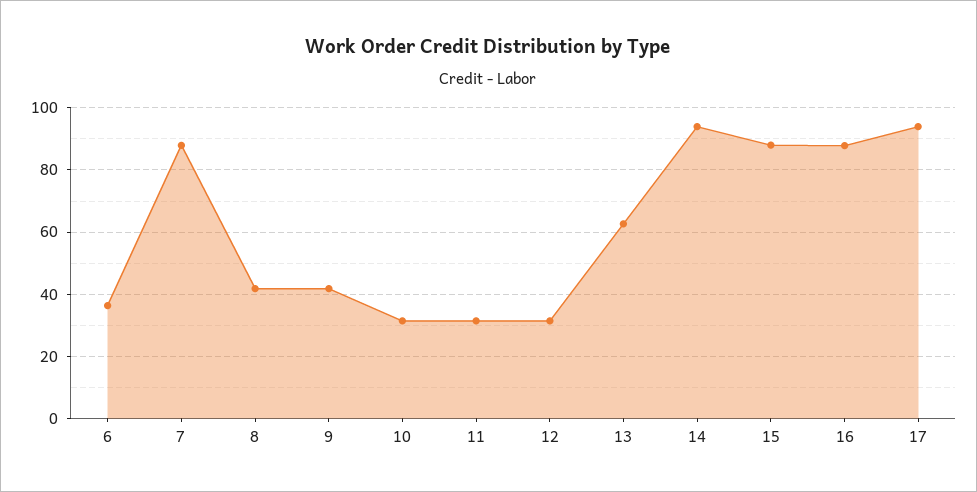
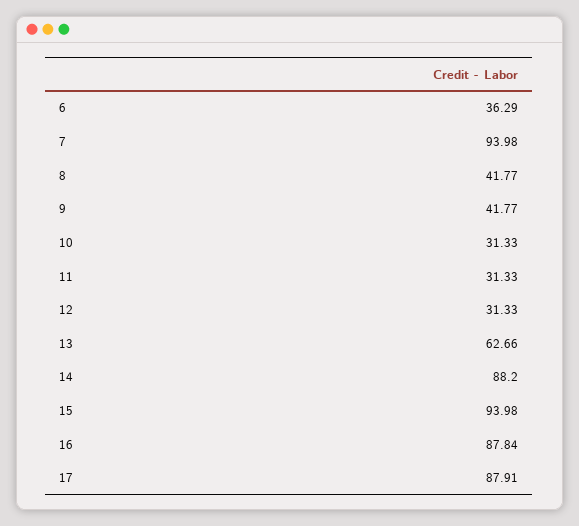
  {
    "6": 36.29,
-   "7": 88,
+   "7": 93.98,
    "8": 41.77,
    "9": 41.77,
    "10": 31.33,
    "11": 31.33,
    "12": 31.33,
    "13": 62.66,
-   "14": 94,
+   "14": 88.2,
-   "15": 88,
+   "15": 93.98,
    "16": 87.84,
-   "17": 94
+   "17": 87.91
  }

